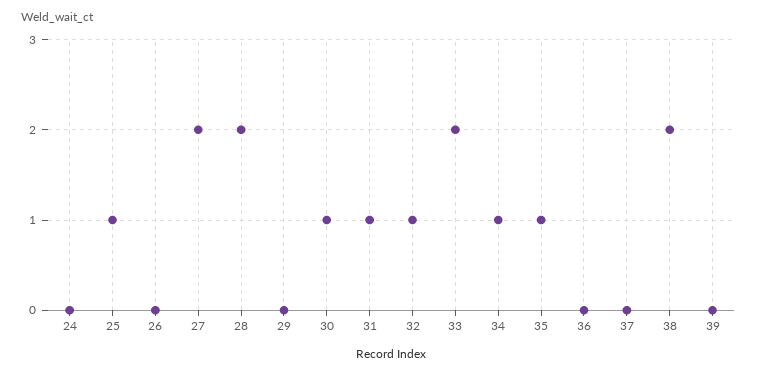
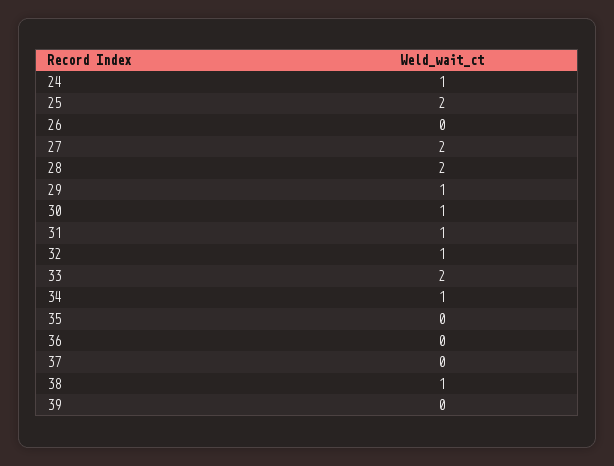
  {
-   "24": 0,
+   "24": 1,
-   "25": 1,
+   "25": 2,
    "26": 0,
    "27": 2,
    "28": 2,
-   "29": 0,
+   "29": 1,
    "30": 1,
    "31": 1,
    "32": 1,
    "33": 2,
    "34": 1,
-   "35": 1,
+   "35": 0,
    "36": 0,
    "37": 0,
-   "38": 2,
+   "38": 1,
    "39": 0
  }

